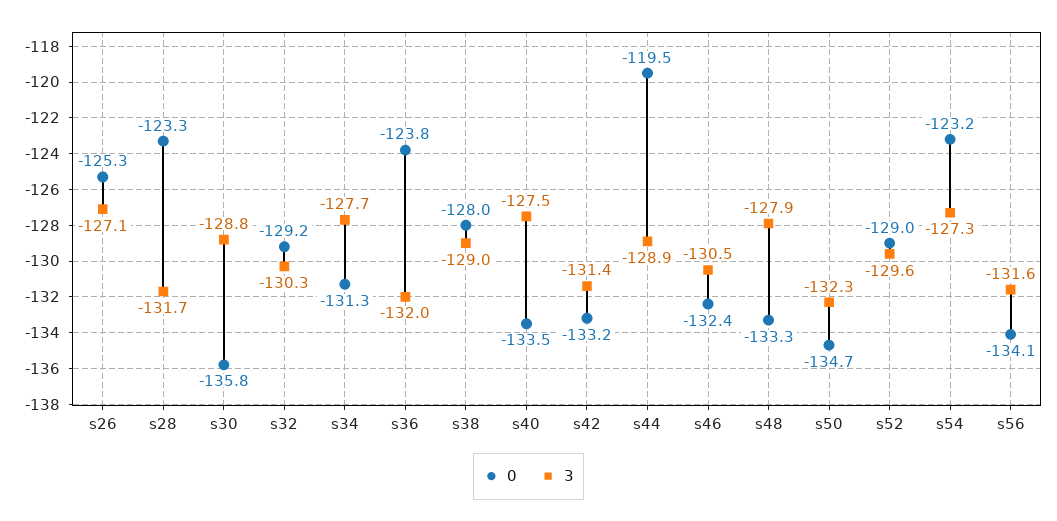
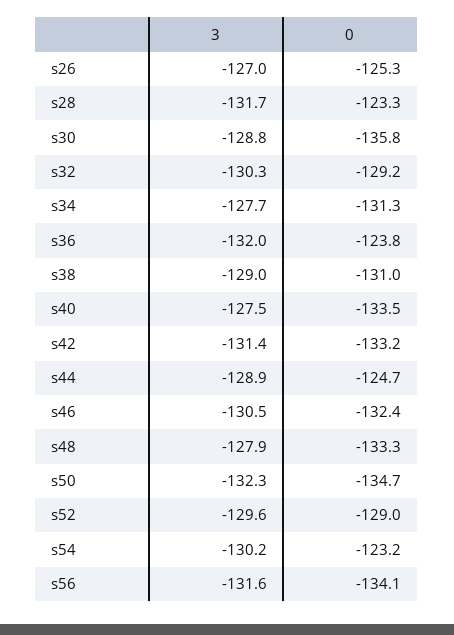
  {
    "0": {
      "s26": -125.3,
      "s28": -123.3,
      "s30": -135.8,
      "s32": -129.2,
      "s34": -131.3,
      "s36": -123.8,
-     "s38": -128,
+     "s38": -131,
      "s40": -133.5,
      "s42": -133.2,
-     "s44": -119.5,
+     "s44": -124.7,
      "s46": -132.4,
      "s48": -133.3,
      "s50": -134.7,
      "s52": -129,
      "s54": -123.2,
      "s56": -134.1
    },
    "3": {
-     "s26": -127.1,
+     "s26": -127,
      "s28": -131.7,
      "s30": -128.8,
      "s32": -130.3,
      "s34": -127.7,
      "s36": -132,
      "s38": -129,
      "s40": -127.5,
      "s42": -131.4,
      "s44": -128.9,
      "s46": -130.5,
      "s48": -127.9,
      "s50": -132.3,
      "s52": -129.6,
-     "s54": -127.3,
+     "s54": -130.2,
      "s56": -131.6
    }
  }

